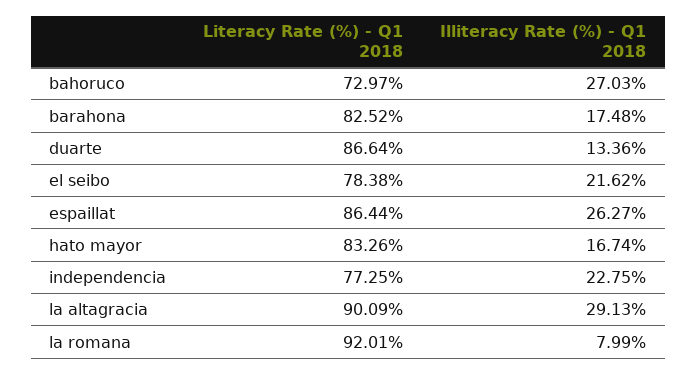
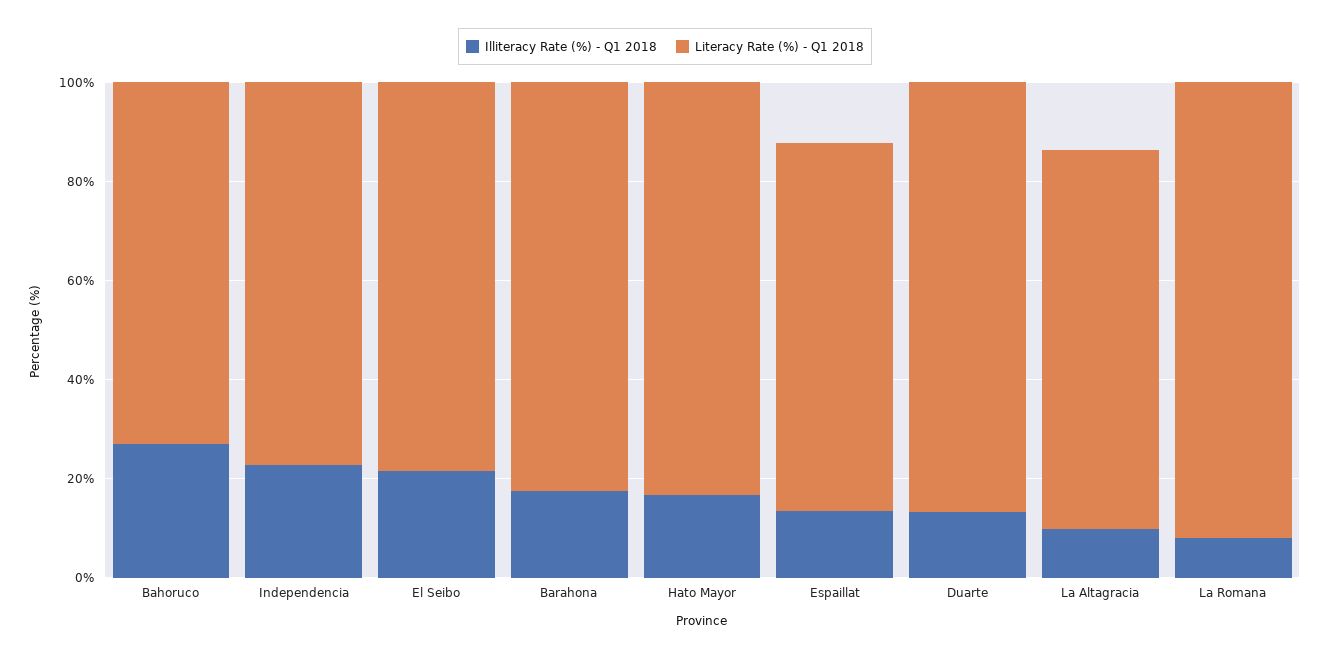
  {
    "Literacy Rate (%) - Q1 2018": {
      "bahoruco": 72.97,
      "barahona": 82.52,
      "duarte": 86.64,
      "el seibo": 78.38,
-     "espaillat": 86.44,
+     "espaillat": 75,
      "hato mayor": 83.26,
      "independencia": 77.25,
-     "la altagracia": 90.09,
+     "la altagracia": 75,
      "la romana": 92.01
    },
    "Illiteracy Rate (%) - Q1 2018": {
      "bahoruco": 27.03,
      "barahona": 17.48,
      "duarte": 13.36,
      "el seibo": 21.62,
-     "espaillat": 26.27,
+     "espaillat": 15,
      "hato mayor": 16.74,
      "independencia": 22.75,
-     "la altagracia": 29.13,
+     "la altagracia": 10,
      "la romana": 7.99
    }
  }

